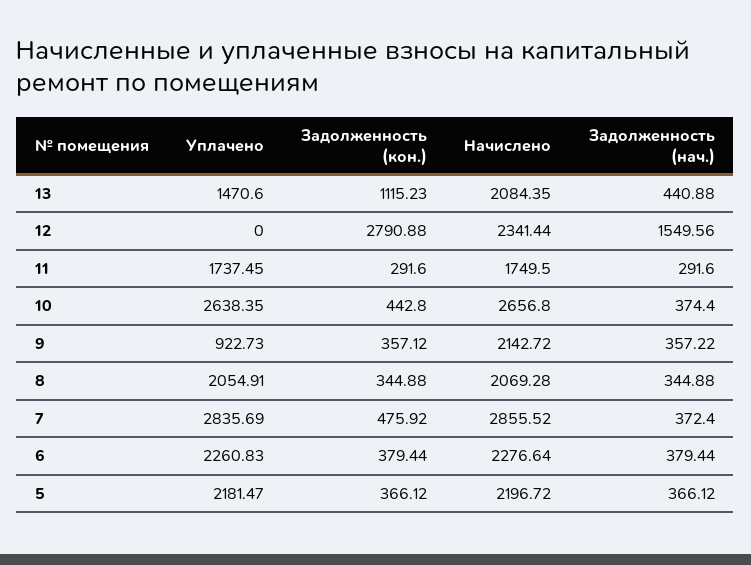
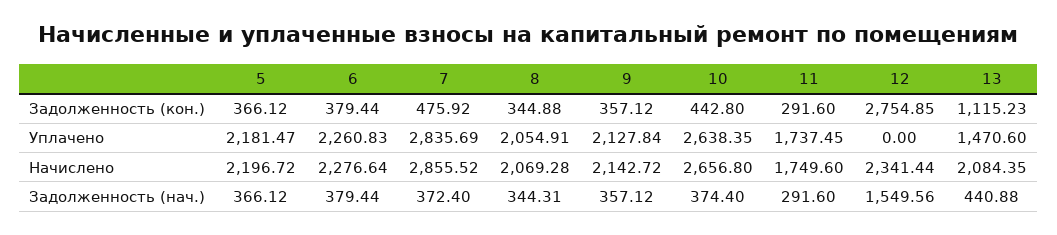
  {
    "Уплачено": {
      "13": 1470.6,
      "12": 0,
      "11": 1737.45,
      "10": 2638.35,
-     "9": 922.73,
+     "9": 2127.84,
      "8": 2054.91,
      "7": 2835.69,
      "6": 2260.83,
      "5": 2181.47
    },
    "Задолженность (кон.)": {
      "13": 1115.23,
-     "12": 2790.88,
+     "12": 2754.85,
      "11": 291.6,
      "10": 442.8,
      "9": 357.12,
      "8": 344.88,
      "7": 475.92,
      "6": 379.44,
      "5": 366.12
    },
    "Начислено": {
      "13": 2084.35,
      "12": 2341.44,
-     "11": 1749.5,
+     "11": 1749.6,
      "10": 2656.8,
      "9": 2142.72,
      "8": 2069.28,
      "7": 2855.52,
      "6": 2276.64,
      "5": 2196.72
    },
    "Задолженность (нач.)": {
      "13": 440.88,
      "12": 1549.56,
      "11": 291.6,
      "10": 374.4,
-     "9": 357.22,
+     "9": 357.12,
-     "8": 344.88,
+     "8": 344.31,
      "7": 372.4,
      "6": 379.44,
      "5": 366.12
    }
  }

